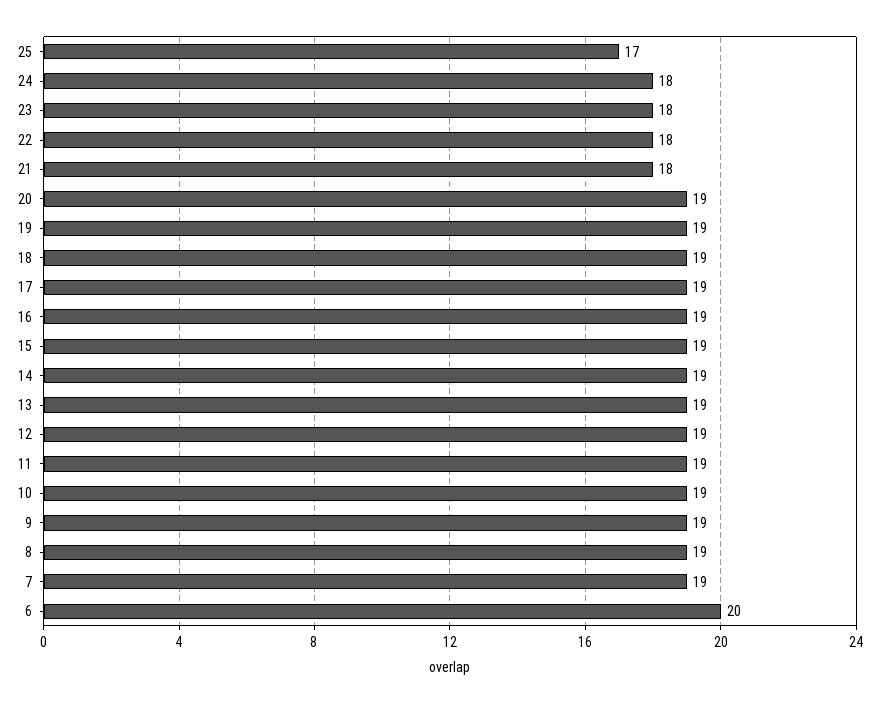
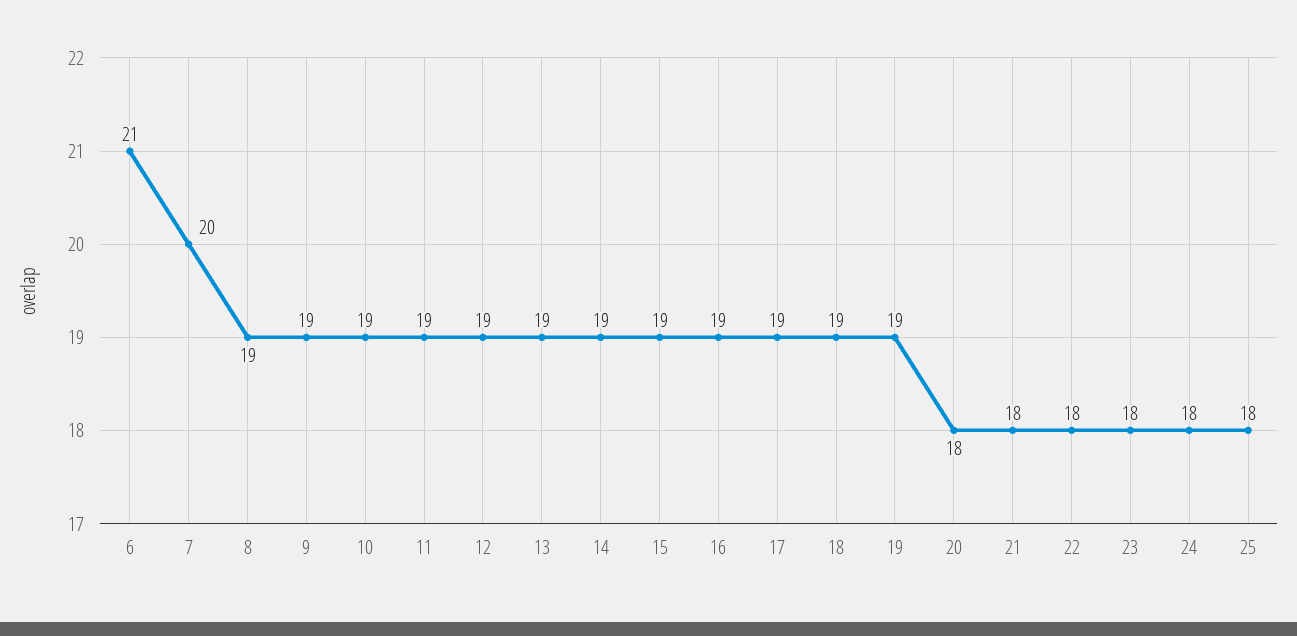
  {
-   "25": 17,
+   "25": 18,
    "24": 18,
    "23": 18,
    "22": 18,
    "21": 18,
-   "20": 19,
+   "20": 18,
    "19": 19,
    "18": 19,
    "17": 19,
    "16": 19,
    "15": 19,
    "14": 19,
    "13": 19,
    "12": 19,
    "11": 19,
    "10": 19,
    "9": 19,
    "8": 19,
-   "7": 19,
+   "7": 20,
-   "6": 20
+   "6": 21
  }

